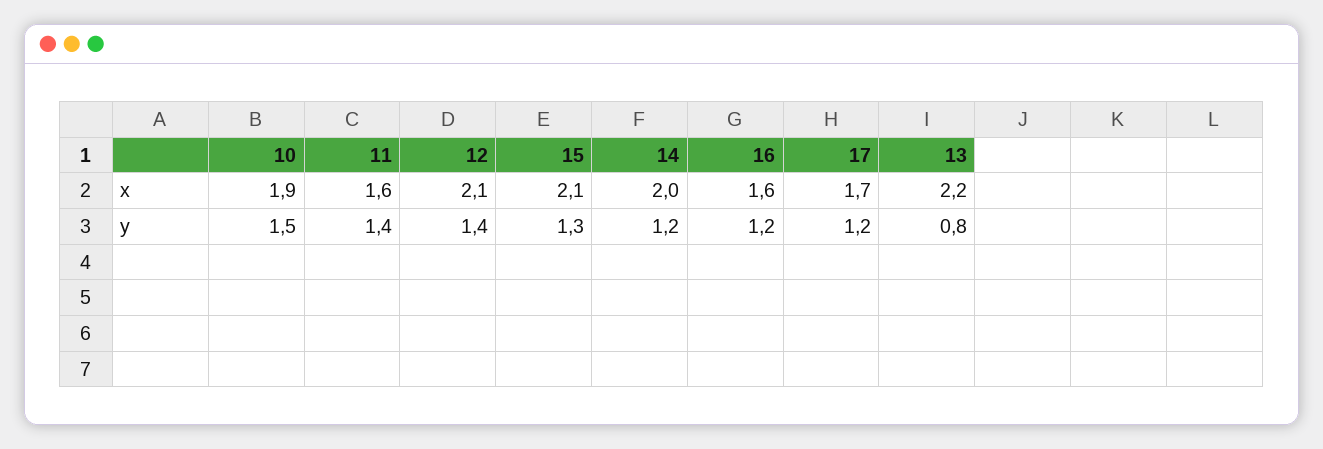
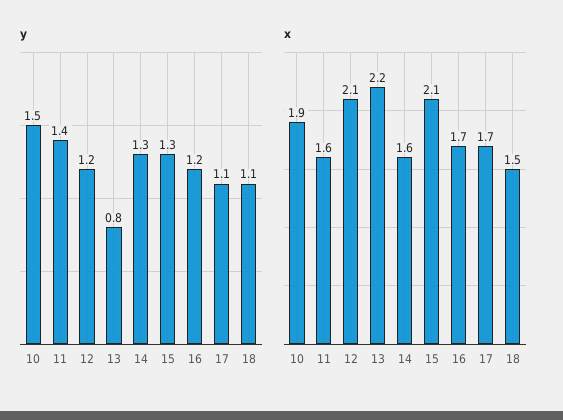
  {
    "x": {
      "10": 1.9,
      "11": 1.6,
      "12": 2.1,
      "15": 2.1,
-     "14": 2,
+     "14": 1.6,
-     "16": 1.6,
+     "16": 1.7,
      "17": 1.7,
-     "13": 2.2
+     "13": 2.2,
+     "18": 1.5
    },
    "y": {
      "10": 1.5,
      "11": 1.4,
-     "12": 1.4,
+     "12": 1.2,
      "15": 1.3,
-     "14": 1.2,
+     "14": 1.3,
      "16": 1.2,
-     "17": 1.2,
+     "17": 1.1,
-     "13": 0.8
+     "13": 0.8,
+     "18": 1.1
    }
  }

